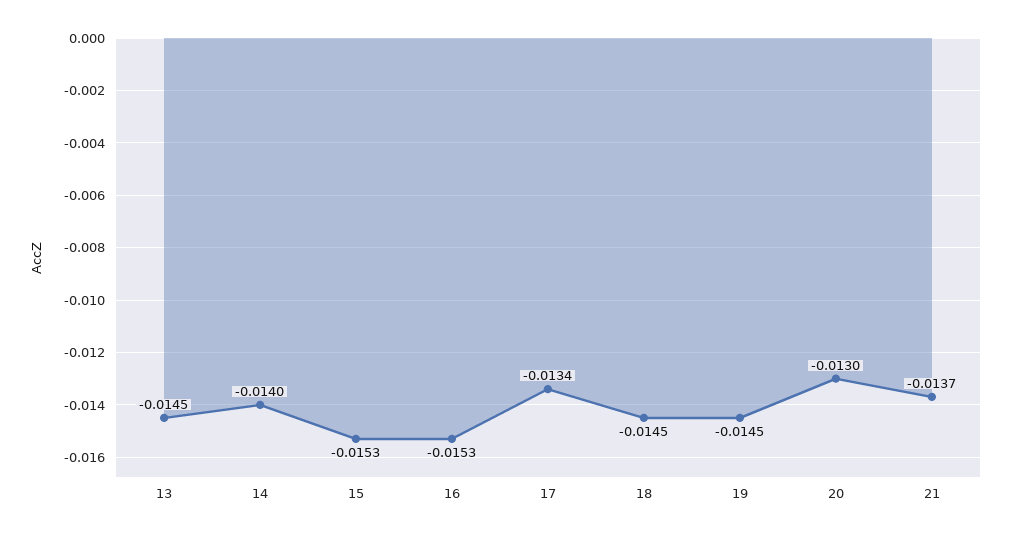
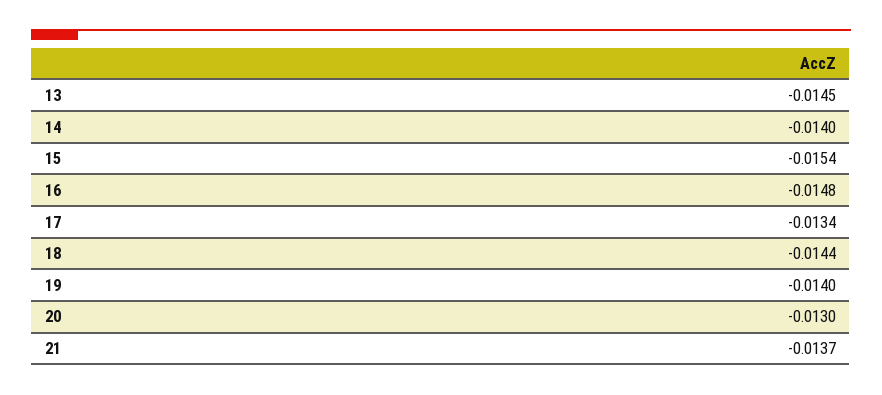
  {
    "13": -0.0145,
    "14": -0.014,
-   "15": -0.0153,
+   "15": -0.0154,
-   "16": -0.0153,
+   "16": -0.0148,
    "17": -0.0134,
-   "18": -0.0145,
+   "18": -0.0144,
-   "19": -0.0145,
+   "19": -0.014,
    "20": -0.013,
    "21": -0.0137
  }

